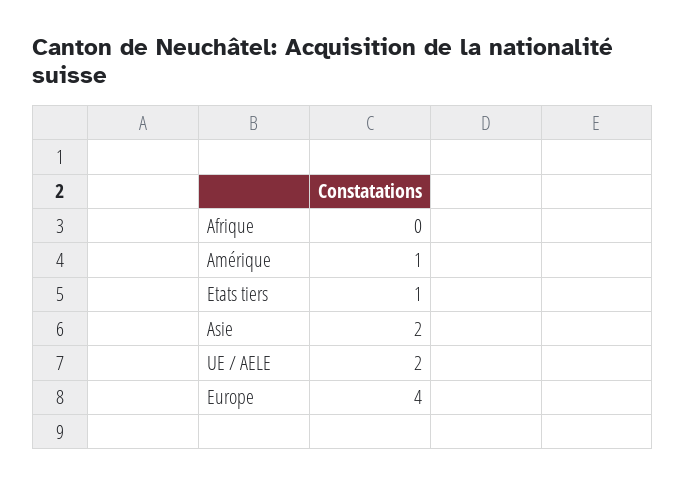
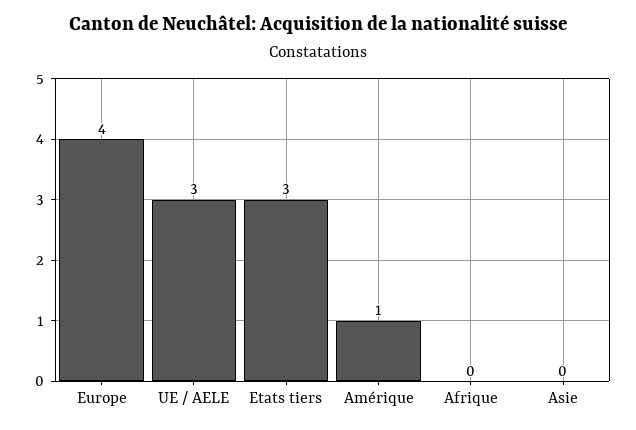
  {
    "Afrique": 0,
    "Amérique": 1,
-   "Etats tiers": 1,
+   "Etats tiers": 3,
-   "Asie": 2,
+   "Asie": 0,
-   "UE / AELE": 2,
+   "UE / AELE": 3,
    "Europe": 4
  }

